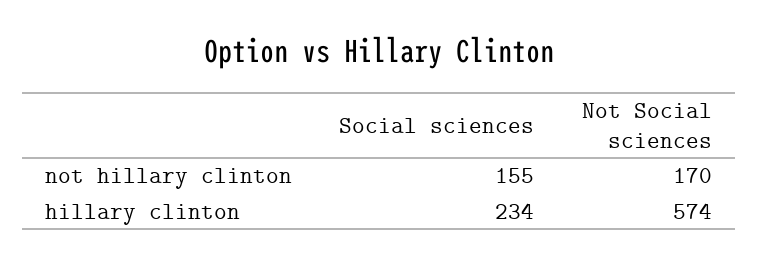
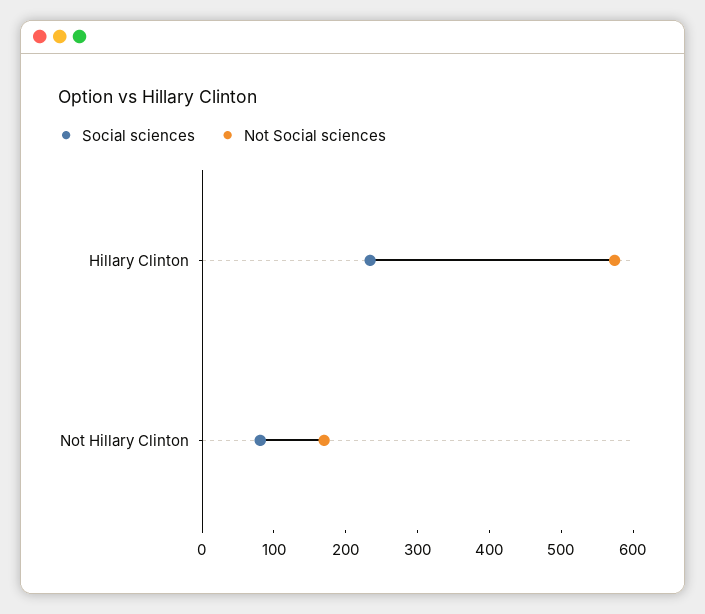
  {
    "Social sciences": {
-     "not hillary clinton": 155,
+     "not hillary clinton": 80,
      "hillary clinton": 234
    },
    "Not Social sciences": {
      "not hillary clinton": 170,
      "hillary clinton": 574
    }
  }

